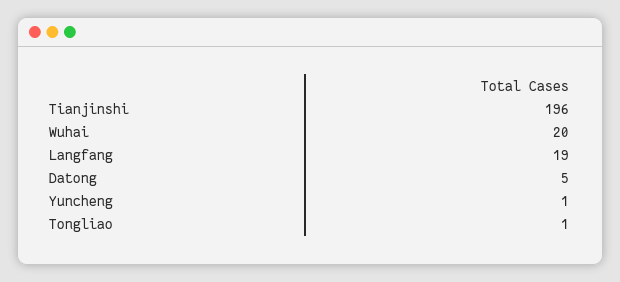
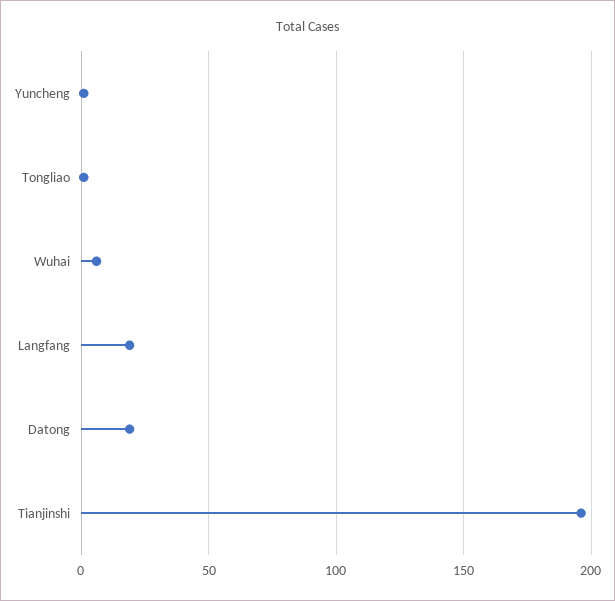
  {
    "Tianjinshi": 196,
-   "Wuhai": 20,
+   "Wuhai": 5,
    "Langfang": 19,
-   "Datong": 5,
+   "Datong": 20,
    "Yuncheng": 1,
    "Tongliao": 1
  }

